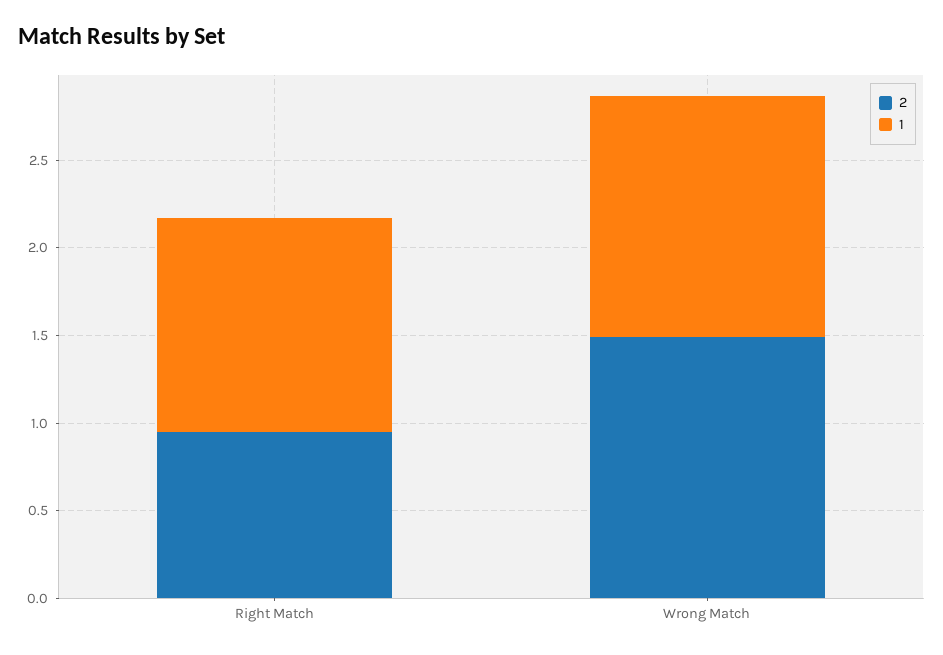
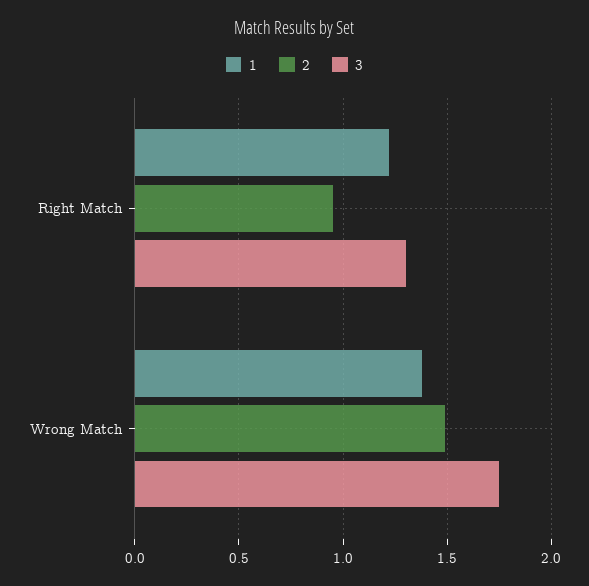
  {
    "2": {
      "Right Match": 0.95,
      "Wrong Match": 1.5
    },
    "1": {
      "Right Match": 1.2,
      "Wrong Match": 1.4
-   }
+   },
+   "3": {
+     "Right Match": 1.3,
+     "Wrong Match": 1.75
+   }
  }

